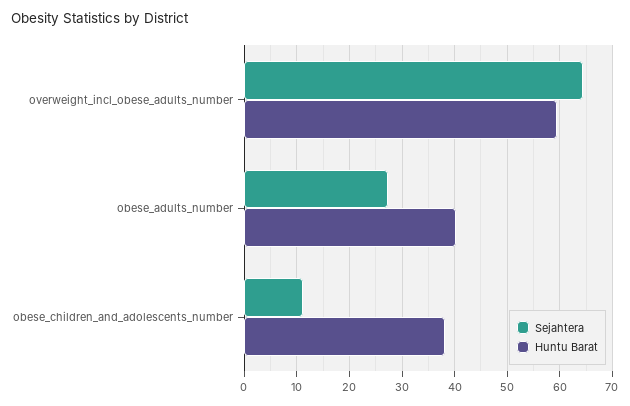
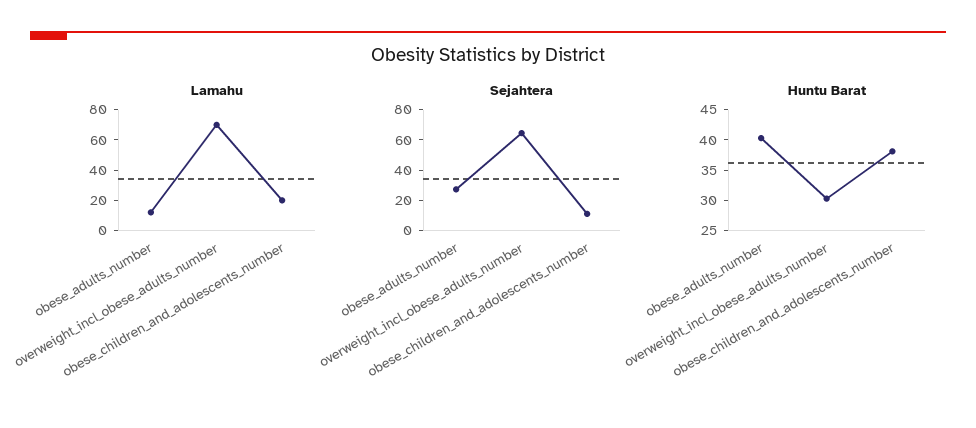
  {
    "Sejahtera": {
      "overweight_incl_obese_adults_number": 64,
      "obese_adults_number": 28,
      "obese_children_and_adolescents_number": 12
    },
    "Huntu Barat": {
-     "overweight_incl_obese_adults_number": 60,
+     "overweight_incl_obese_adults_number": 30,
      "obese_adults_number": 40,
      "obese_children_and_adolescents_number": 38
-   }
+   },
+   "Lamahu": {
+     "obese_adults_number": 10,
+     "overweight_incl_obese_adults_number": 70,
+     "obese_children_and_adolescents_number": 20
+   }
  }

